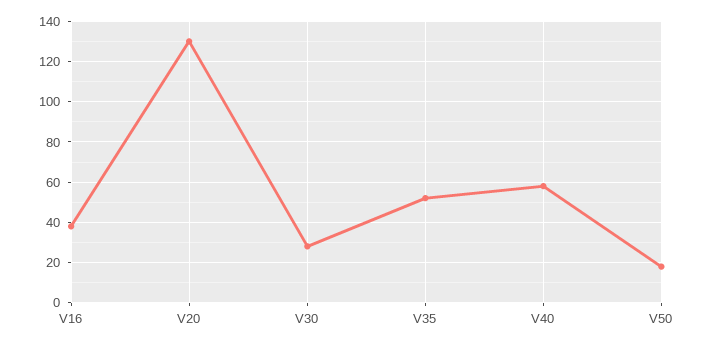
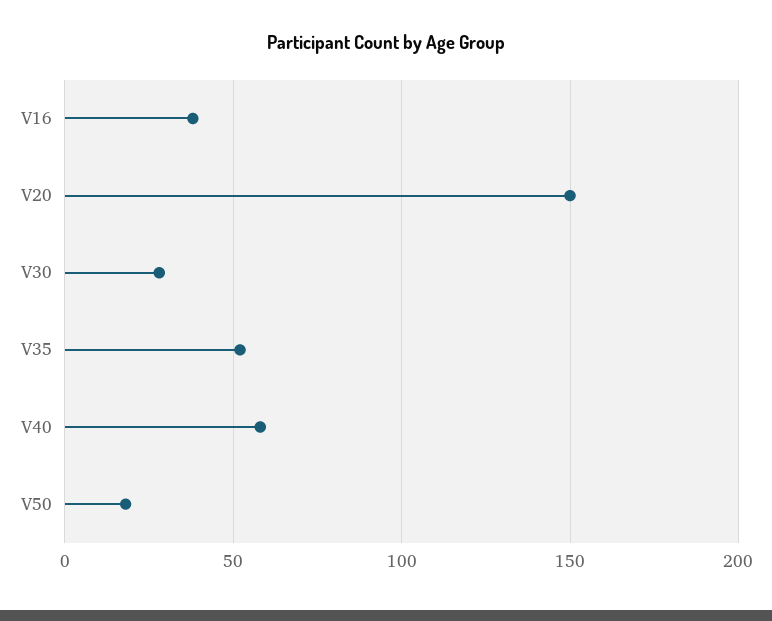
  {
    "V16": 40,
-   "V20": 130,
+   "V20": 150,
    "V30": 30,
    "V35": 50,
    "V40": 60,
    "V50": 20
  }

